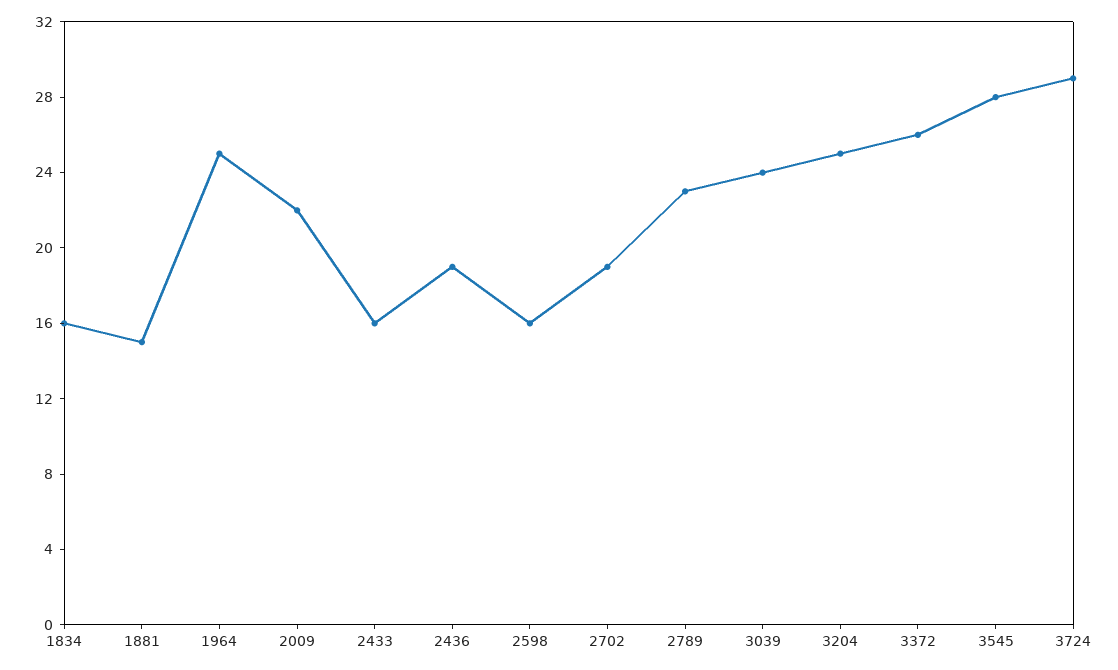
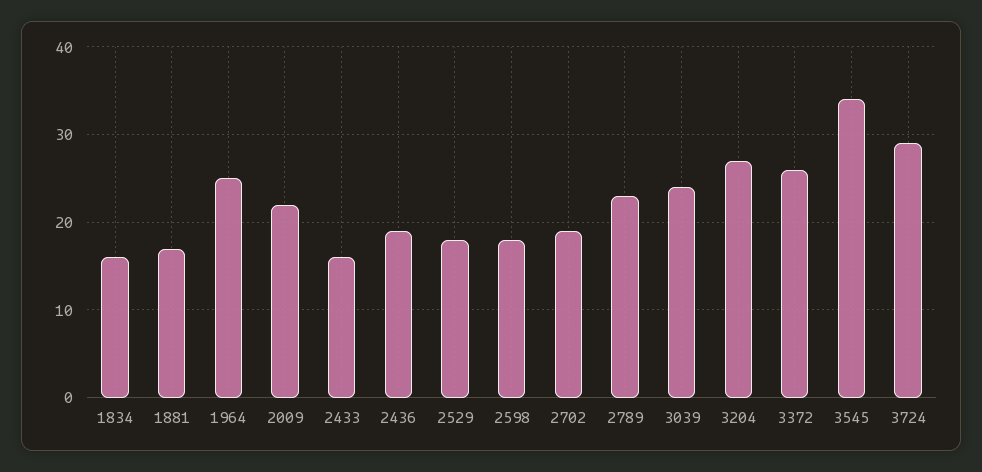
  {
    "1834": 16,
-   "1881": 15,
+   "1881": 17,
    "1964": 25,
    "2009": 22,
    "2433": 16,
    "2436": 19,
-   "2598": 16,
+   "2598": 18,
    "2702": 19,
    "2789": 23,
    "3039": 24,
-   "3204": 25,
+   "3204": 27,
    "3372": 26,
-   "3545": 28,
+   "3545": 34,
-   "3724": 29
+   "3724": 29,
+   "2529": 18
  }

